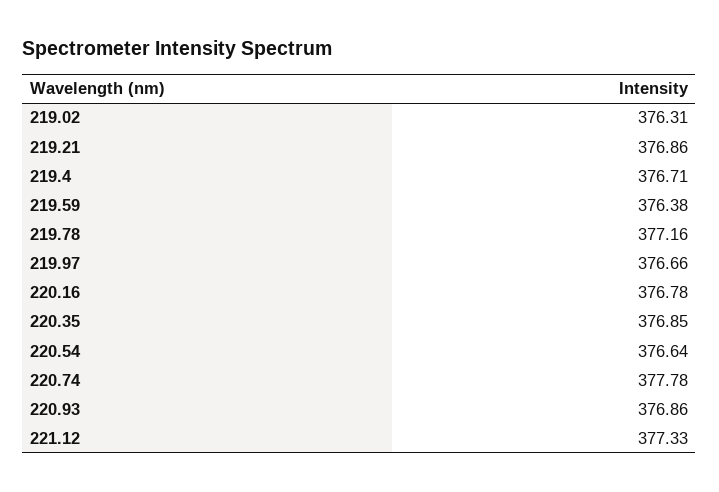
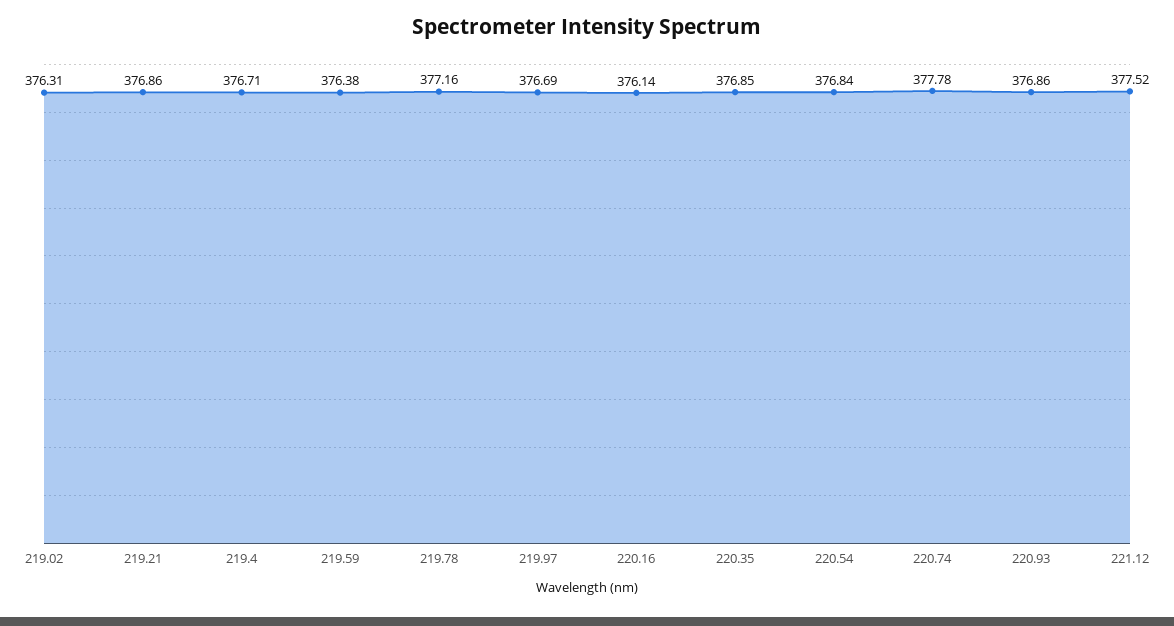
  {
    "219.02": 376.31,
    "219.21": 376.86,
    "219.4": 376.71,
    "219.59": 376.38,
    "219.78": 377.16,
-   "219.97": 376.66,
+   "219.97": 376.69,
-   "220.16": 376.78,
+   "220.16": 376.14,
    "220.35": 376.85,
-   "220.54": 376.64,
+   "220.54": 376.84,
    "220.74": 377.78,
    "220.93": 376.86,
-   "221.12": 377.33
+   "221.12": 377.52
  }

